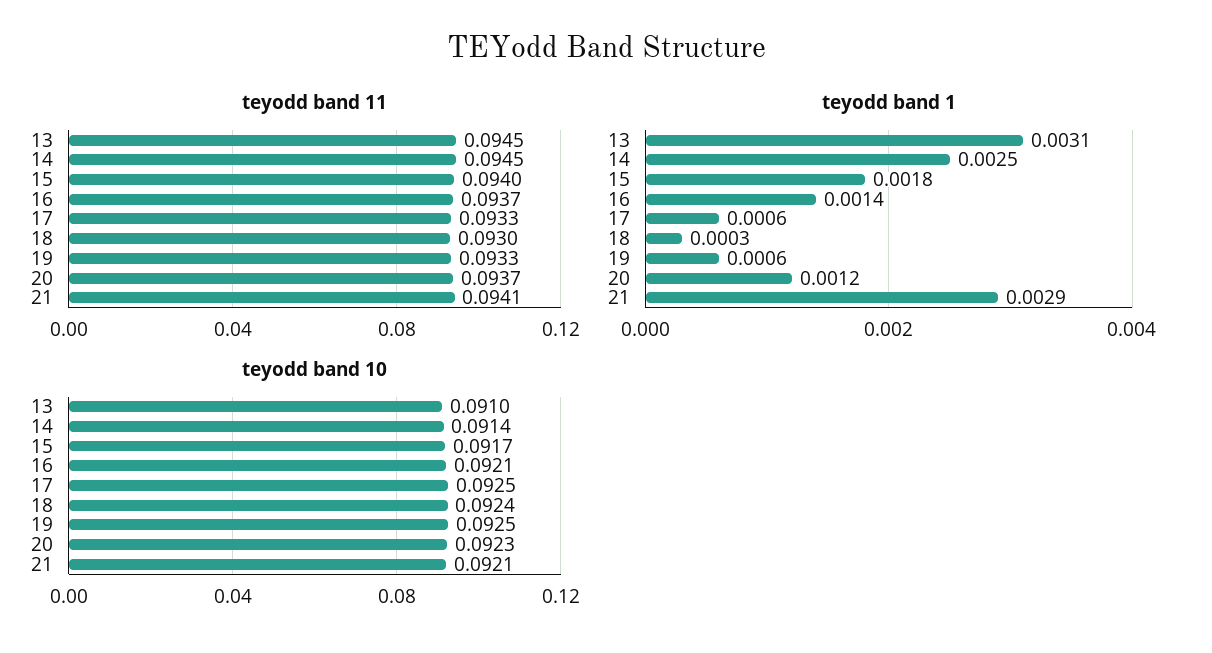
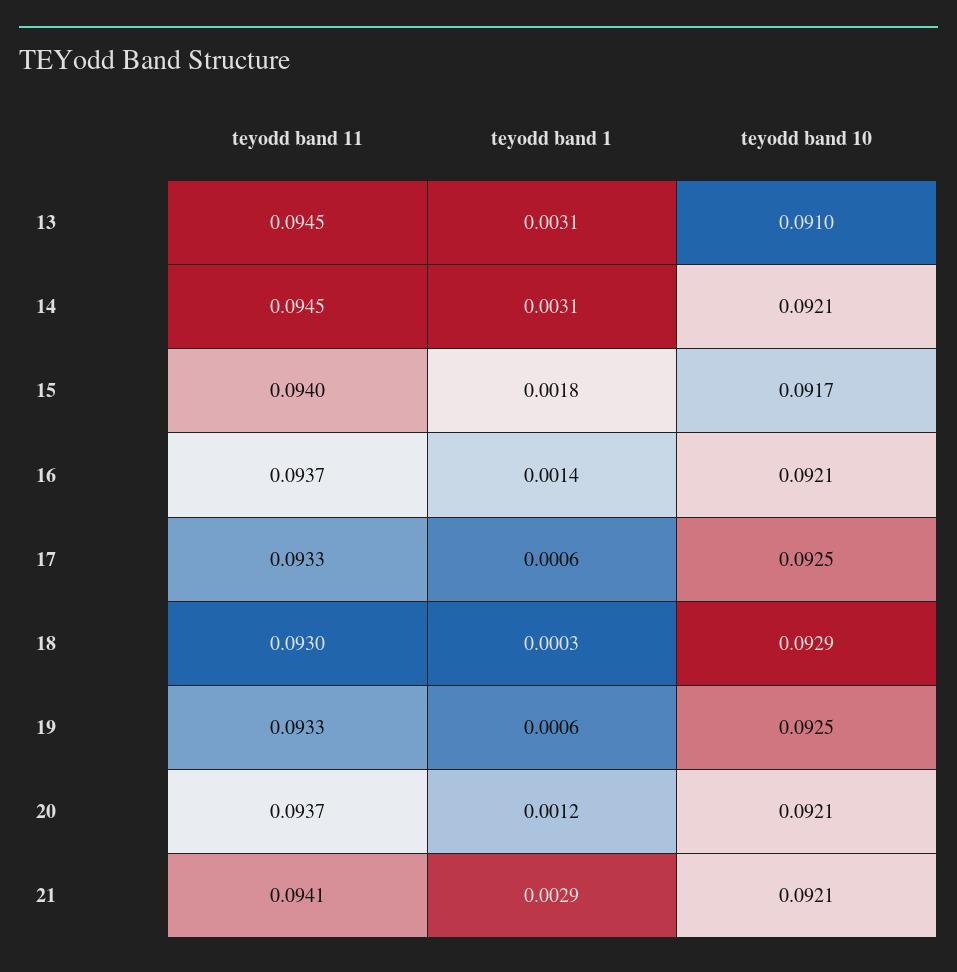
  {
    "teyodd band 11": {
      "13": 0.0945,
      "14": 0.0945,
      "15": 0.094,
      "16": 0.0937,
      "17": 0.0933,
      "18": 0.093,
      "19": 0.0933,
      "20": 0.0937,
      "21": 0.0941
    },
    "teyodd band 1": {
      "13": 0.0031,
-     "14": 0.0025,
+     "14": 0.0031,
      "15": 0.0018,
      "16": 0.0014,
      "17": 0.0006,
      "18": 0.0003,
      "19": 0.0006,
      "20": 0.0012,
      "21": 0.0029
    },
    "teyodd band 10": {
      "13": 0.091,
-     "14": 0.0914,
+     "14": 0.0921,
      "15": 0.0917,
      "16": 0.0921,
      "17": 0.0925,
-     "18": 0.0924,
+     "18": 0.0929,
      "19": 0.0925,
-     "20": 0.0923,
+     "20": 0.0921,
      "21": 0.0921
    }
  }

